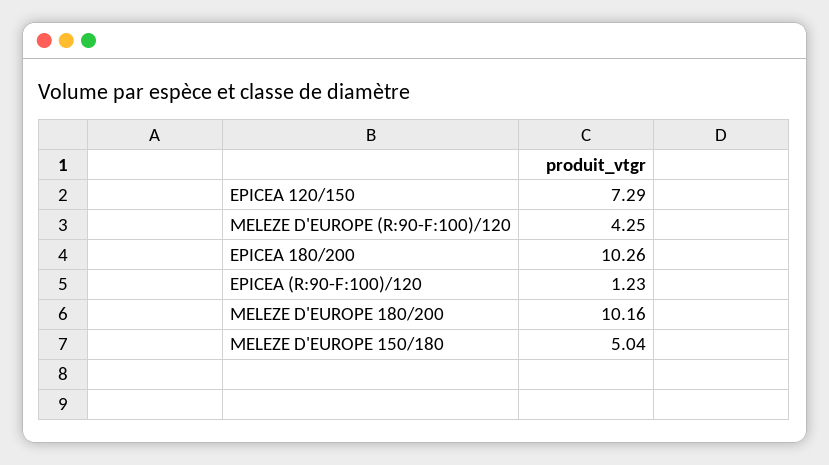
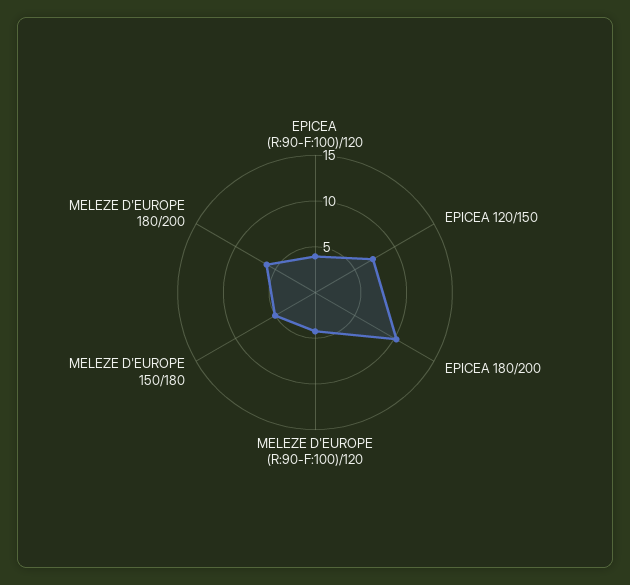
  {
    "EPICEA 120/150": 7.29,
    "MELEZE D'EUROPE (R:90-F:100)/120": 4.25,
    "EPICEA 180/200": 10.26,
-   "EPICEA (R:90-F:100)/120": 1.23,
+   "EPICEA (R:90-F:100)/120": 4,
-   "MELEZE D'EUROPE 180/200": 10.16,
+   "MELEZE D'EUROPE 180/200": 6,
    "MELEZE D'EUROPE 150/180": 5.04
  }

